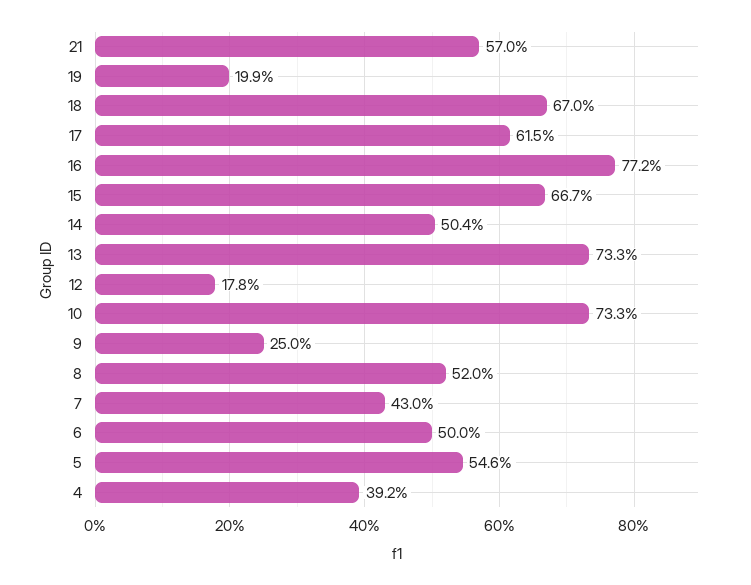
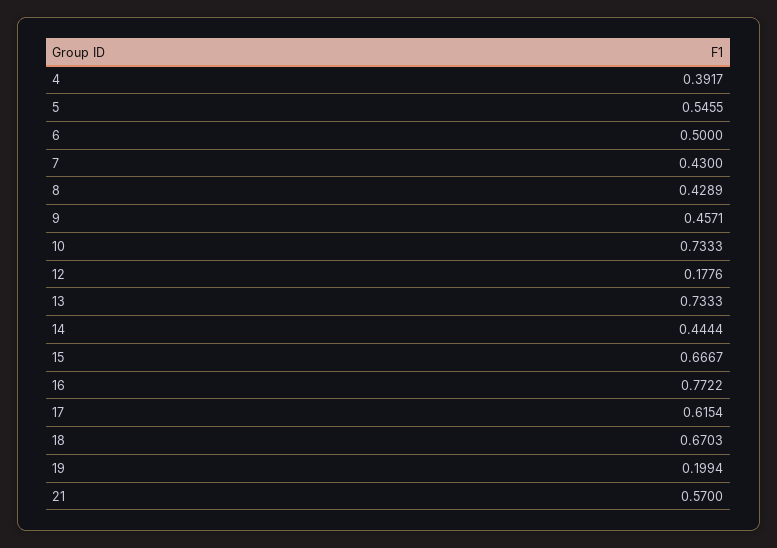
  {
    "21": 0.57,
    "19": 0.1994,
    "18": 0.6703,
    "17": 0.6154,
    "16": 0.7722,
    "15": 0.6667,
-   "14": 0.504,
+   "14": 0.4444,
    "13": 0.7333,
    "12": 0.1776,
    "10": 0.7333,
-   "9": 0.25,
+   "9": 0.4571,
-   "8": 0.52,
+   "8": 0.4289,
    "7": 0.43,
    "6": 0.5,
    "5": 0.5455,
    "4": 0.3917
  }

